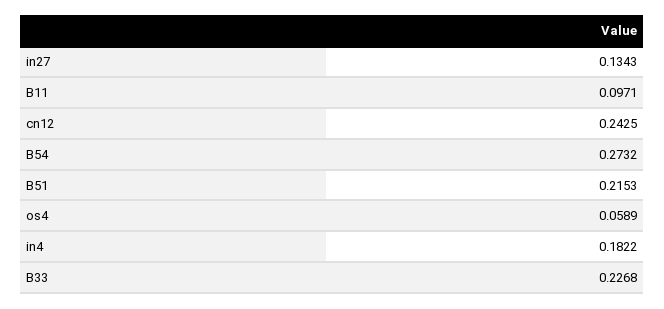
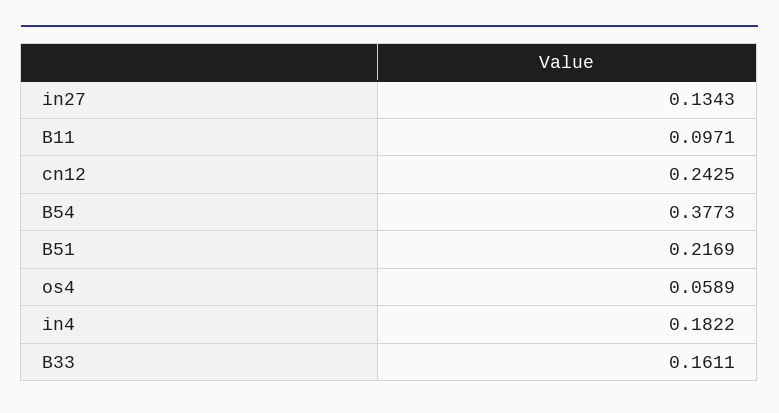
  {
    "in27": 0.1343,
    "B11": 0.0971,
    "cn12": 0.2425,
-   "B54": 0.2732,
+   "B54": 0.3773,
-   "B51": 0.2153,
+   "B51": 0.2169,
    "os4": 0.0589,
    "in4": 0.1822,
-   "B33": 0.2268
+   "B33": 0.1611
  }

